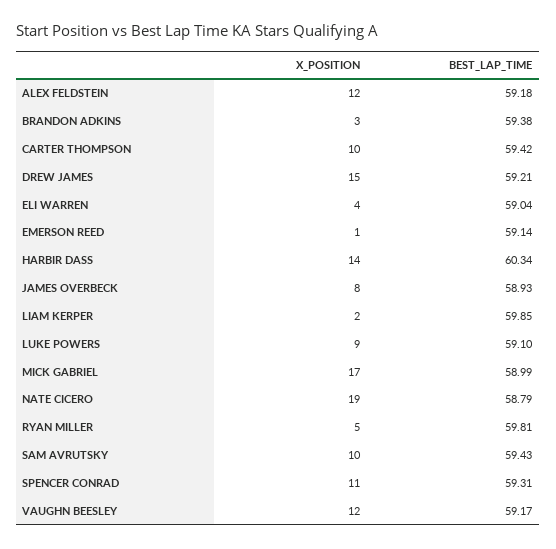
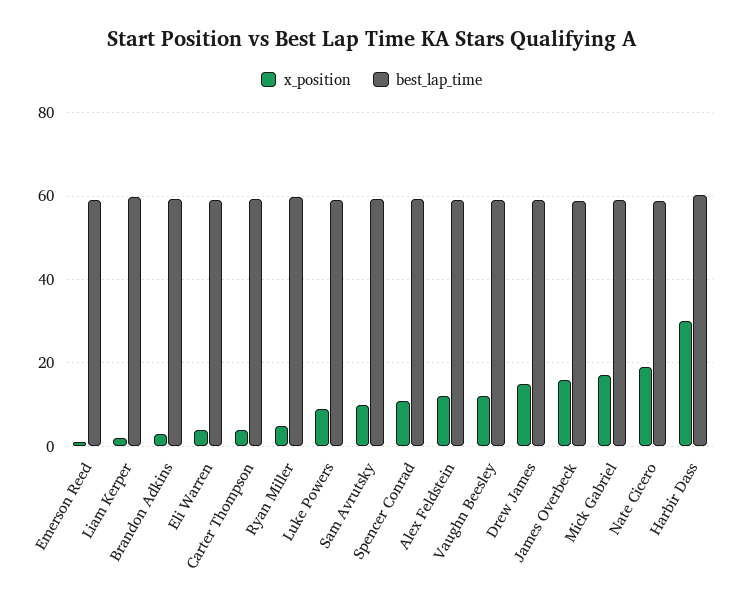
  {
    "X_POSITION": {
      "ALEX FELDSTEIN": 12,
      "BRANDON ADKINS": 3,
-     "CARTER THOMPSON": 10,
+     "CARTER THOMPSON": 4,
      "DREW JAMES": 15,
      "ELI WARREN": 4,
      "EMERSON REED": 1,
-     "HARBIR DASS": 14,
+     "HARBIR DASS": 30,
-     "JAMES OVERBECK": 8,
+     "JAMES OVERBECK": 16,
      "LIAM KERPER": 2,
      "LUKE POWERS": 9,
      "MICK GABRIEL": 17,
      "NATE CICERO": 19,
      "RYAN MILLER": 5,
      "SAM AVRUTSKY": 10,
      "SPENCER CONRAD": 11,
      "VAUGHN BEESLEY": 12
    },
    "BEST_LAP_TIME": {
      "ALEX FELDSTEIN": 59.18,
      "BRANDON ADKINS": 59.38,
      "CARTER THOMPSON": 59.42,
      "DREW JAMES": 59.21,
      "ELI WARREN": 59.04,
      "EMERSON REED": 59.14,
      "HARBIR DASS": 60.34,
      "JAMES OVERBECK": 58.93,
      "LIAM KERPER": 59.85,
      "LUKE POWERS": 59.1,
      "MICK GABRIEL": 58.99,
      "NATE CICERO": 58.79,
      "RYAN MILLER": 59.81,
      "SAM AVRUTSKY": 59.43,
      "SPENCER CONRAD": 59.31,
      "VAUGHN BEESLEY": 59.17
    }
  }

